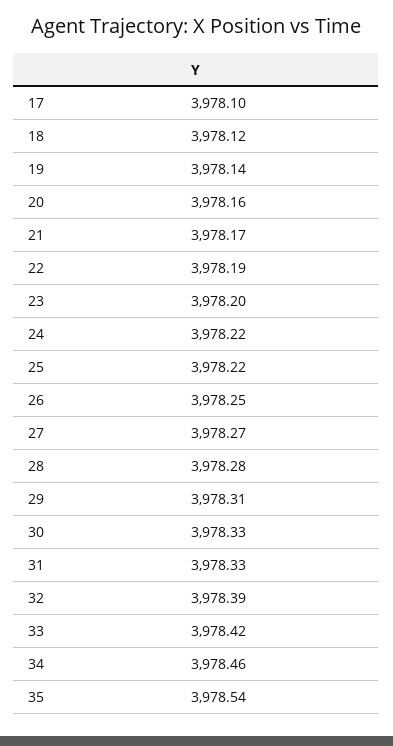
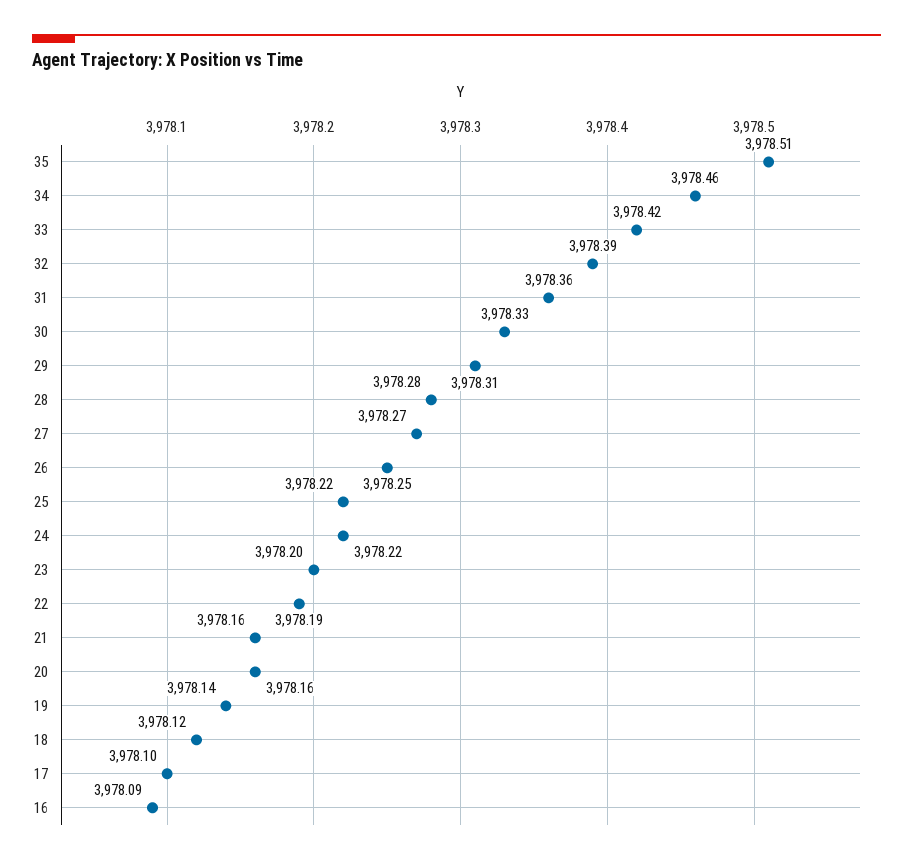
  {
    "17": 3978.1,
    "18": 3978.12,
    "19": 3978.14,
    "20": 3978.16,
-   "21": 3978.17,
+   "21": 3978.16,
    "22": 3978.19,
    "23": 3978.2,
    "24": 3978.22,
    "25": 3978.22,
    "26": 3978.25,
    "27": 3978.27,
    "28": 3978.28,
    "29": 3978.31,
    "30": 3978.33,
-   "31": 3978.33,
+   "31": 3978.36,
    "32": 3978.39,
    "33": 3978.42,
    "34": 3978.46,
-   "35": 3978.54
+   "35": 3978.51,
+   "16": 3978.09
  }

